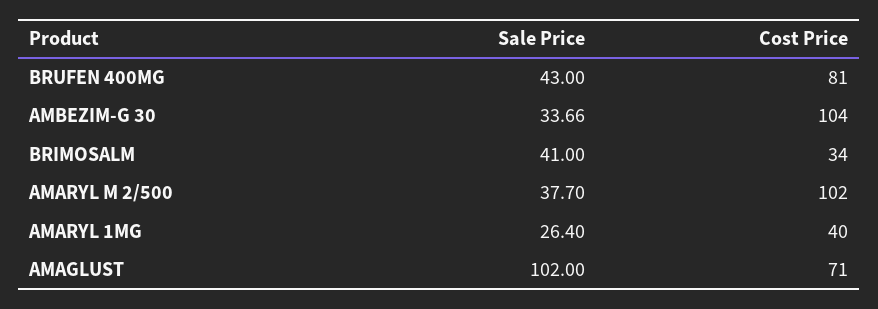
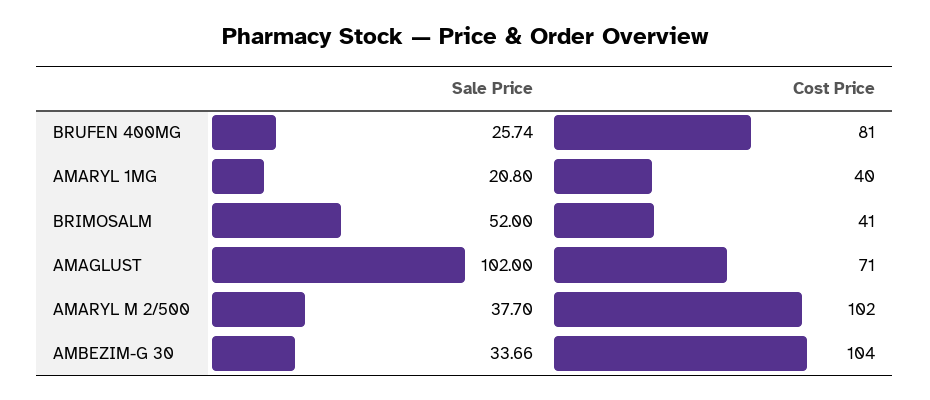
  {
    "Sale Price": {
-     "BRUFEN 400MG": 43,
+     "BRUFEN 400MG": 25.74,
      "AMBEZIM-G 30": 33.66,
-     "BRIMOSALM": 41,
+     "BRIMOSALM": 52,
      "AMARYL M 2/500": 37.7,
-     "AMARYL 1MG": 26.4,
+     "AMARYL 1MG": 20.8,
      "AMAGLUST": 102
    },
    "Cost Price": {
      "BRUFEN 400MG": 81,
      "AMBEZIM-G 30": 104,
-     "BRIMOSALM": 34,
+     "BRIMOSALM": 41,
      "AMARYL M 2/500": 102,
      "AMARYL 1MG": 40,
      "AMAGLUST": 71
    }
  }

